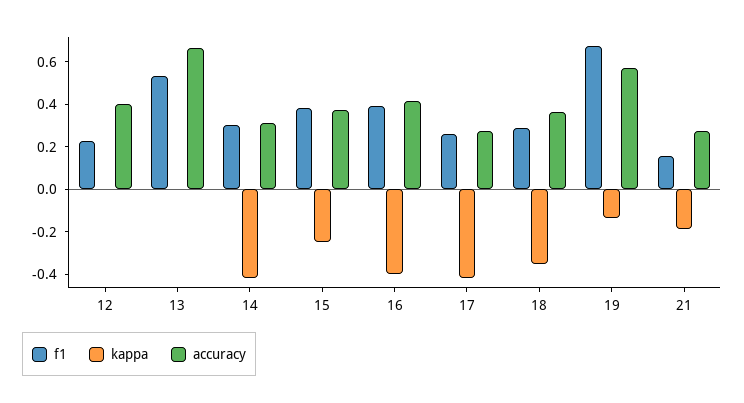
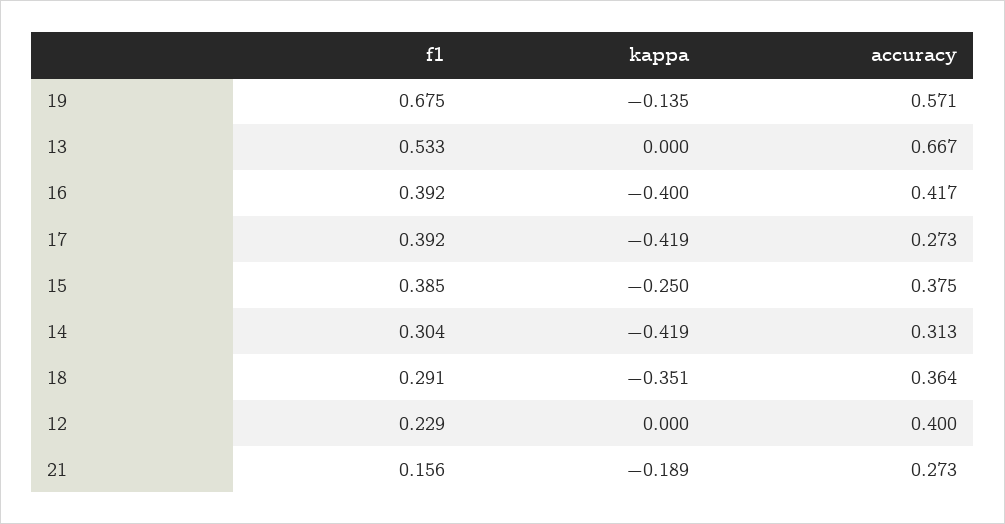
  {
    "f1": {
      "12": 0.229,
      "13": 0.533,
      "14": 0.304,
      "15": 0.385,
      "16": 0.392,
-     "17": 0.25,
+     "17": 0.392,
      "18": 0.291,
      "19": 0.675,
      "21": 0.156
    },
    "kappa": {
      "12": 0,
      "13": 0,
      "14": -0.419,
      "15": -0.25,
      "16": -0.4,
      "17": -0.419,
      "18": -0.351,
      "19": -0.135,
      "21": -0.189
    },
    "accuracy": {
      "12": 0.4,
      "13": 0.667,
      "14": 0.313,
      "15": 0.375,
      "16": 0.417,
      "17": 0.273,
      "18": 0.364,
      "19": 0.571,
      "21": 0.273
    }
  }

